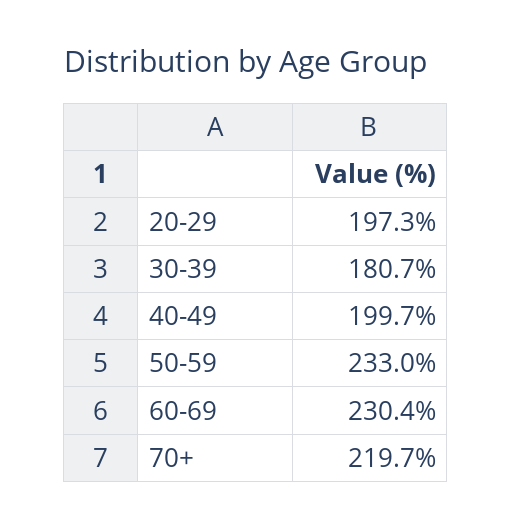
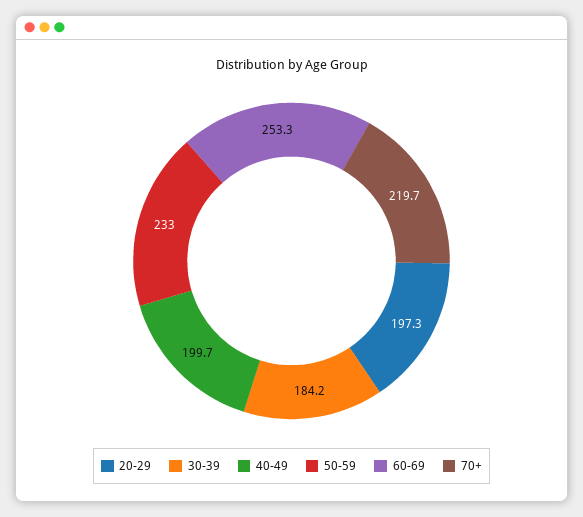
  {
    "20-29": 197.3,
-   "30-39": 180.7,
+   "30-39": 184.2,
    "40-49": 199.7,
    "50-59": 233,
-   "60-69": 230.4,
+   "60-69": 253.3,
    "70+": 219.7
  }

